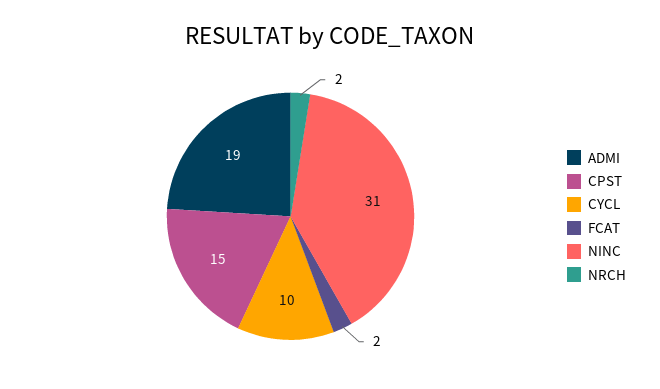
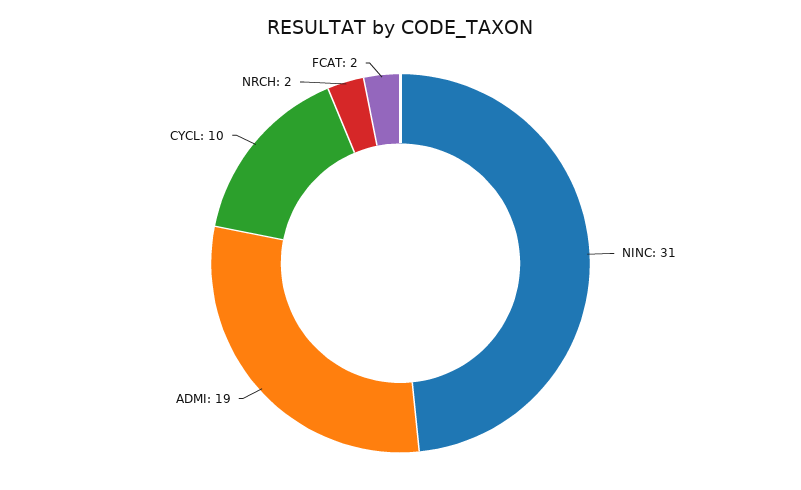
  {
    "ADMI": 19,
-   "CPST": 15,
    "CYCL": 10,
    "FCAT": 2,
    "NINC": 31,
    "NRCH": 2
  }

